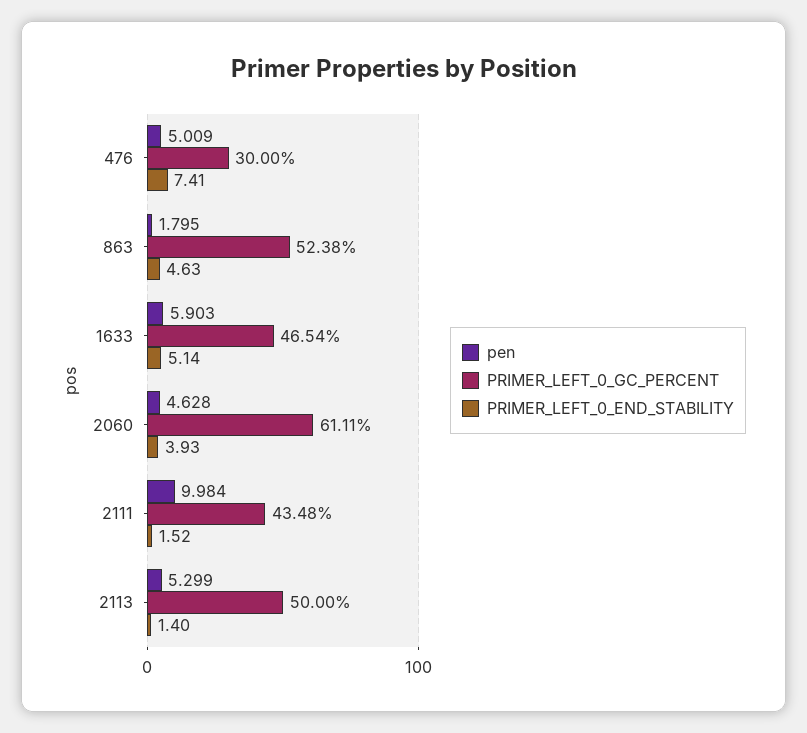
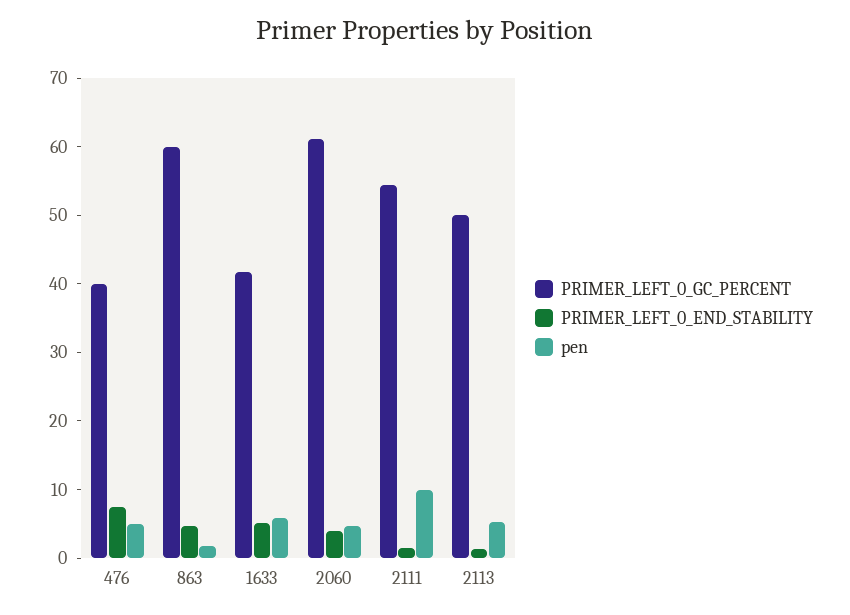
  {
    "pen": {
      "476": 5.009,
      "863": 1.795,
      "1633": 5.903,
      "2060": 4.628,
      "2111": 9.984,
      "2113": 5.299
    },
    "PRIMER_LEFT_0_GC_PERCENT": {
-     "476": 30,
+     "476": 40,
-     "863": 52.38,
+     "863": 60,
-     "1633": 46.54,
+     "1633": 42,
      "2060": 61.11,
-     "2111": 43.48,
+     "2111": 54,
      "2113": 50
    },
    "PRIMER_LEFT_0_END_STABILITY": {
      "476": 7.41,
      "863": 4.63,
      "1633": 5.14,
      "2060": 3.93,
      "2111": 1.52,
      "2113": 1.4
    }
  }

